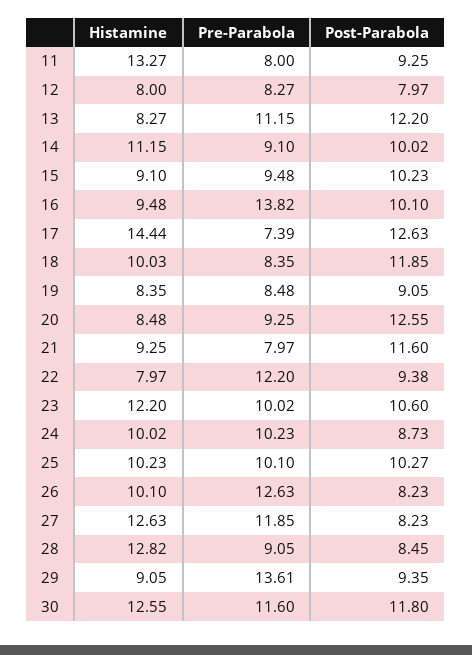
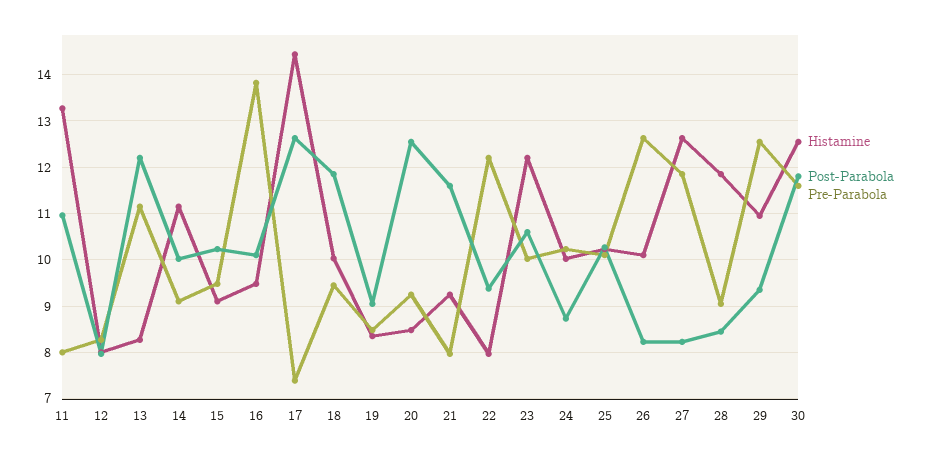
  {
    "Histamine": {
      "11": 13.27,
      "12": 8,
      "13": 8.27,
      "14": 11.15,
      "15": 9.1,
      "16": 9.48,
      "17": 14.44,
      "18": 10.03,
      "19": 8.35,
      "20": 8.48,
      "21": 9.25,
      "22": 7.97,
      "23": 12.2,
      "24": 10.02,
      "25": 10.23,
      "26": 10.1,
      "27": 12.63,
-     "28": 12.82,
+     "28": 11.8,
-     "29": 9.05,
+     "29": 11,
      "30": 12.55
    },
    "Pre-Parabola": {
      "11": 8,
      "12": 8.27,
      "13": 11.15,
      "14": 9.1,
      "15": 9.48,
      "16": 13.82,
      "17": 7.39,
-     "18": 8.35,
+     "18": 9.4,
      "19": 8.48,
      "20": 9.25,
      "21": 7.97,
      "22": 12.2,
      "23": 10.02,
      "24": 10.23,
      "25": 10.1,
      "26": 12.63,
      "27": 11.85,
      "28": 9.05,
-     "29": 13.61,
+     "29": 12.6,
      "30": 11.6
    },
    "Post-Parabola": {
-     "11": 9.25,
+     "11": 11,
      "12": 7.97,
      "13": 12.2,
      "14": 10.02,
      "15": 10.23,
      "16": 10.1,
      "17": 12.63,
      "18": 11.85,
      "19": 9.05,
      "20": 12.55,
      "21": 11.6,
      "22": 9.38,
      "23": 10.6,
      "24": 8.73,
      "25": 10.27,
      "26": 8.23,
      "27": 8.23,
      "28": 8.45,
      "29": 9.35,
      "30": 11.8
    }
  }

